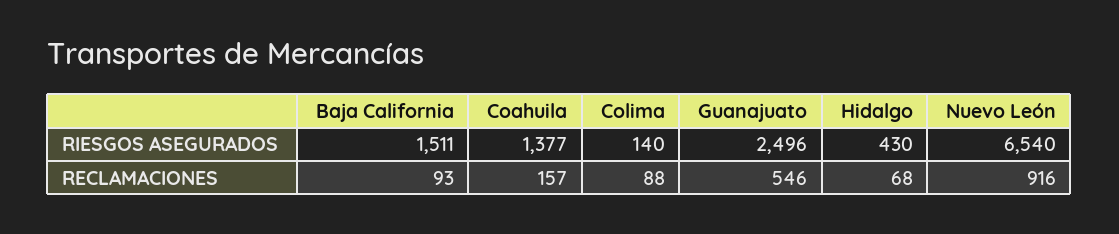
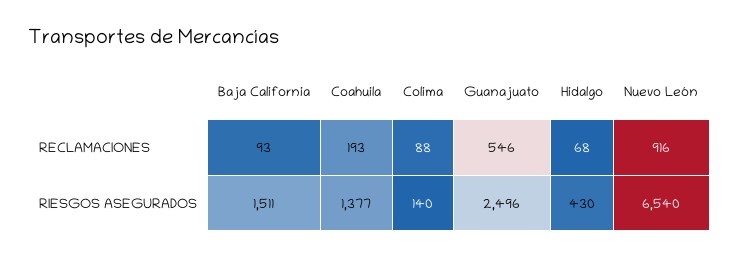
  {
    "Baja California": {
      "RIESGOS ASEGURADOS": 1511,
      "RECLAMACIONES": 93
    },
    "Coahuila": {
      "RIESGOS ASEGURADOS": 1377,
-     "RECLAMACIONES": 157
+     "RECLAMACIONES": 193
    },
    "Colima": {
      "RIESGOS ASEGURADOS": 140,
      "RECLAMACIONES": 88
    },
    "Guanajuato": {
      "RIESGOS ASEGURADOS": 2496,
      "RECLAMACIONES": 546
    },
    "Hidalgo": {
      "RIESGOS ASEGURADOS": 430,
      "RECLAMACIONES": 68
    },
    "Nuevo León": {
      "RIESGOS ASEGURADOS": 6540,
      "RECLAMACIONES": 916
    }
  }

